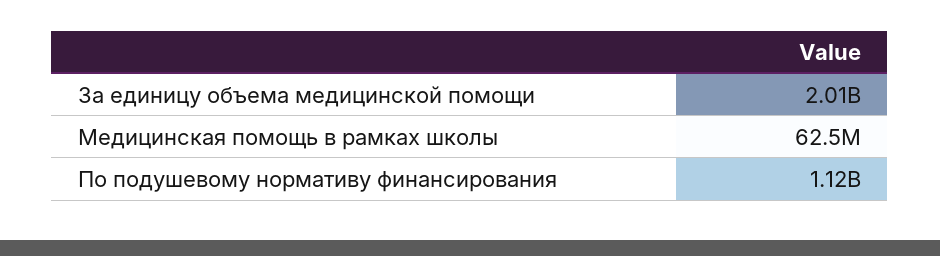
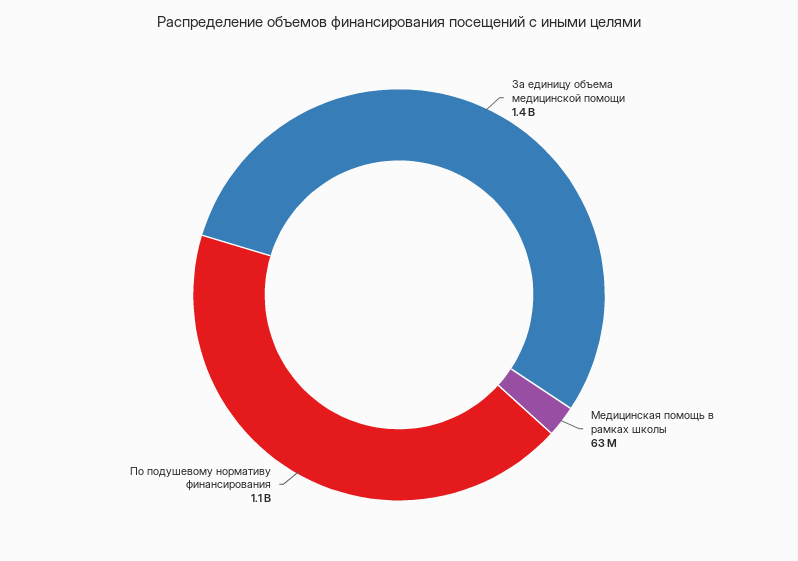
  {
-   "За единицу объема медицинской помощи": 2010000000,
+   "За единицу объема медицинской помощи": 1400000000,
    "Медицинская помощь в рамках школы": 62500000,
    "По подушевому нормативу финансирования": 1120000000
  }

